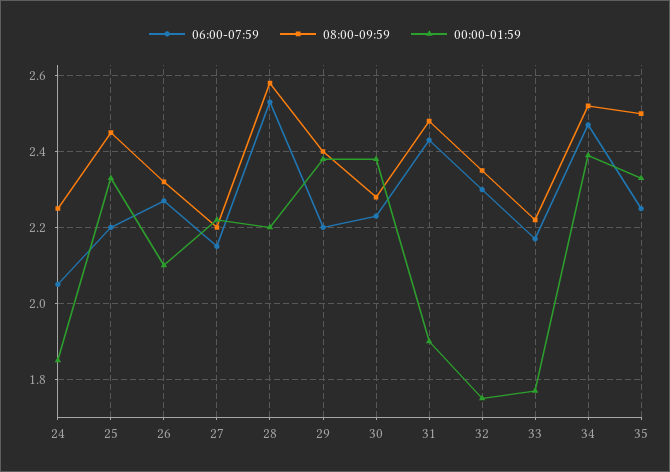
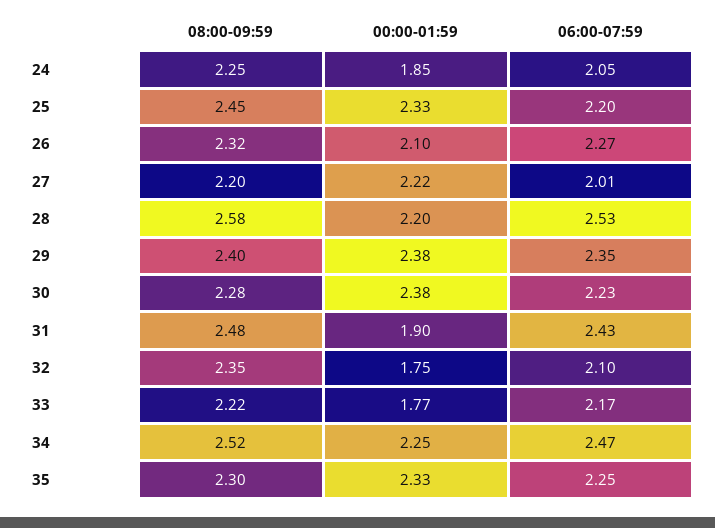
  {
    "06:00-07:59": {
      "24": 2.05,
      "25": 2.2,
      "26": 2.27,
-     "27": 2.15,
+     "27": 2.01,
      "28": 2.53,
-     "29": 2.2,
+     "29": 2.35,
      "30": 2.23,
      "31": 2.43,
-     "32": 2.3,
+     "32": 2.1,
      "33": 2.17,
      "34": 2.47,
      "35": 2.25
    },
    "08:00-09:59": {
      "24": 2.25,
      "25": 2.45,
      "26": 2.32,
      "27": 2.2,
      "28": 2.58,
      "29": 2.4,
      "30": 2.28,
      "31": 2.48,
      "32": 2.35,
      "33": 2.22,
      "34": 2.52,
-     "35": 2.5
+     "35": 2.3
    },
    "00:00-01:59": {
      "24": 1.85,
      "25": 2.33,
      "26": 2.1,
      "27": 2.22,
      "28": 2.2,
      "29": 2.38,
      "30": 2.38,
      "31": 1.9,
      "32": 1.75,
      "33": 1.77,
-     "34": 2.4,
+     "34": 2.25,
      "35": 2.33
    }
  }

